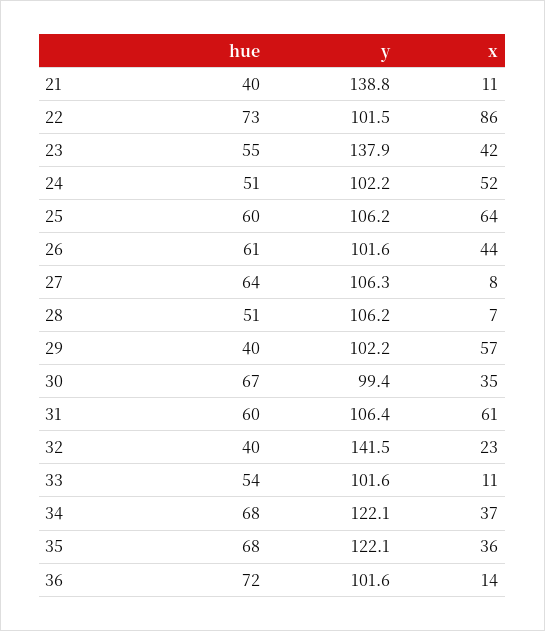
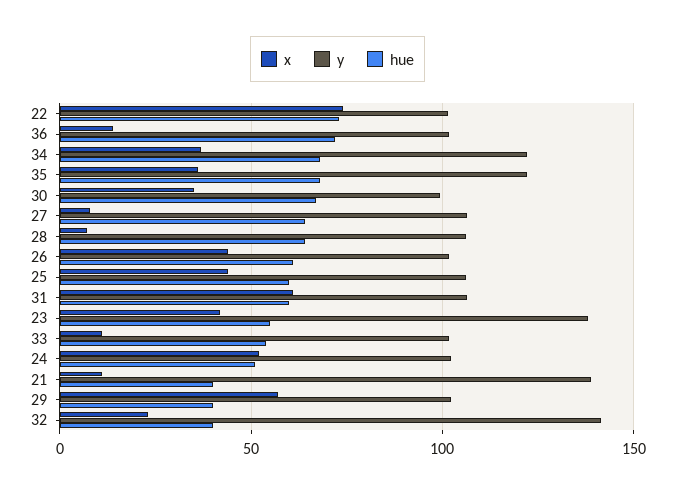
  {
    "hue": {
      "21": 40,
      "22": 73,
      "23": 55,
      "24": 51,
      "25": 60,
      "26": 61,
      "27": 64,
-     "28": 51,
+     "28": 65,
      "29": 40,
      "30": 67,
      "31": 60,
      "32": 40,
      "33": 54,
      "34": 68,
      "35": 68,
      "36": 72
    },
    "y": {
      "21": 138.8,
      "22": 101.5,
      "23": 137.9,
      "24": 102.2,
      "25": 106.2,
      "26": 101.6,
      "27": 106.3,
      "28": 106.2,
      "29": 102.2,
      "30": 99.4,
      "31": 106.4,
      "32": 141.5,
      "33": 101.6,
      "34": 122.1,
      "35": 122.1,
      "36": 101.6
    },
    "x": {
      "21": 11,
-     "22": 86,
+     "22": 75,
      "23": 42,
      "24": 52,
-     "25": 64,
+     "25": 45,
      "26": 44,
      "27": 8,
      "28": 7,
      "29": 57,
      "30": 35,
      "31": 61,
      "32": 23,
      "33": 11,
      "34": 37,
      "35": 36,
      "36": 14
    }
  }

